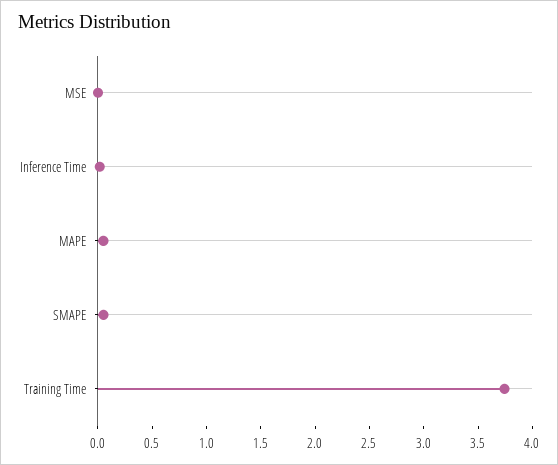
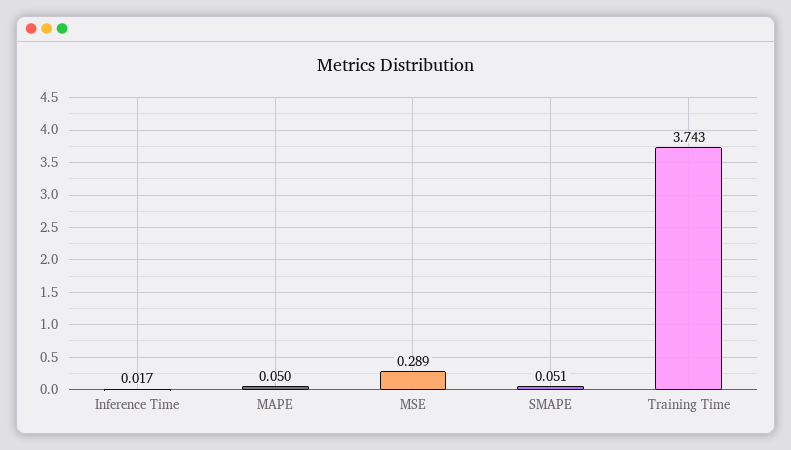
  {
-   "MSE": 0,
+   "MSE": 0.289,
    "Inference Time": 0.017,
    "MAPE": 0.05,
    "SMAPE": 0.051,
    "Training Time": 3.743
  }

